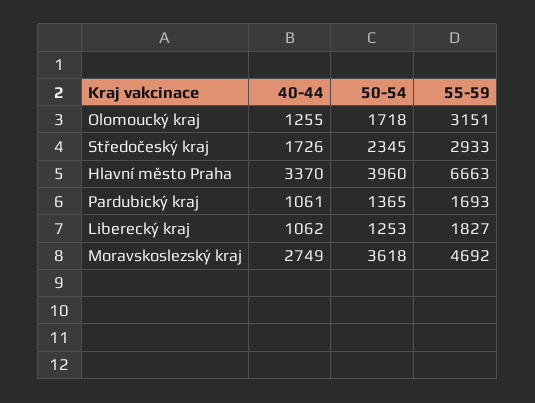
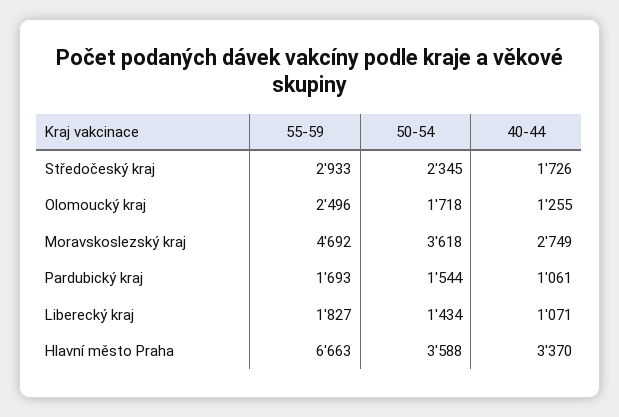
  {
    "40-44": {
      "Olomoucký kraj": 1255,
      "Středočeský kraj": 1726,
      "Hlavní město Praha": 3370,
      "Pardubický kraj": 1061,
-     "Liberecký kraj": 1062,
+     "Liberecký kraj": 1071,
      "Moravskoslezský kraj": 2749
    },
    "50-54": {
      "Olomoucký kraj": 1718,
      "Středočeský kraj": 2345,
-     "Hlavní město Praha": 3960,
+     "Hlavní město Praha": 3588,
-     "Pardubický kraj": 1365,
+     "Pardubický kraj": 1544,
-     "Liberecký kraj": 1253,
+     "Liberecký kraj": 1434,
      "Moravskoslezský kraj": 3618
    },
    "55-59": {
-     "Olomoucký kraj": 3151,
+     "Olomoucký kraj": 2496,
      "Středočeský kraj": 2933,
      "Hlavní město Praha": 6663,
      "Pardubický kraj": 1693,
      "Liberecký kraj": 1827,
      "Moravskoslezský kraj": 4692
    }
  }

